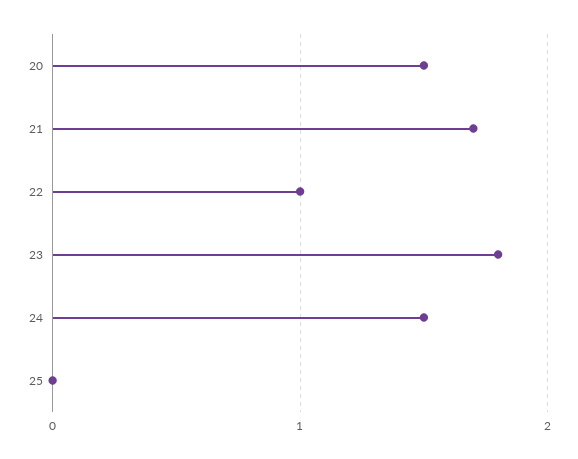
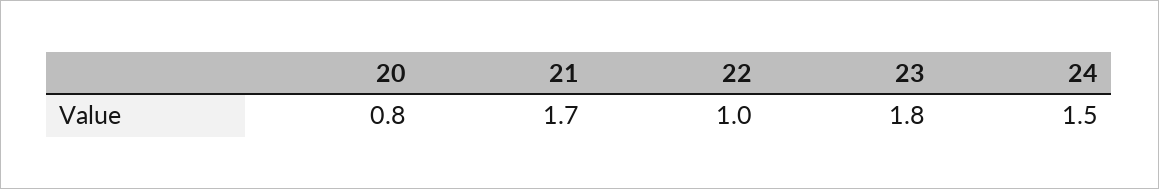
  {
-   "20": 1.5,
+   "20": 0.8,
    "21": 1.7,
    "22": 1,
    "23": 1.8,
-   "24": 1.5,
+   "24": 1.5
-   "25": 0
  }

